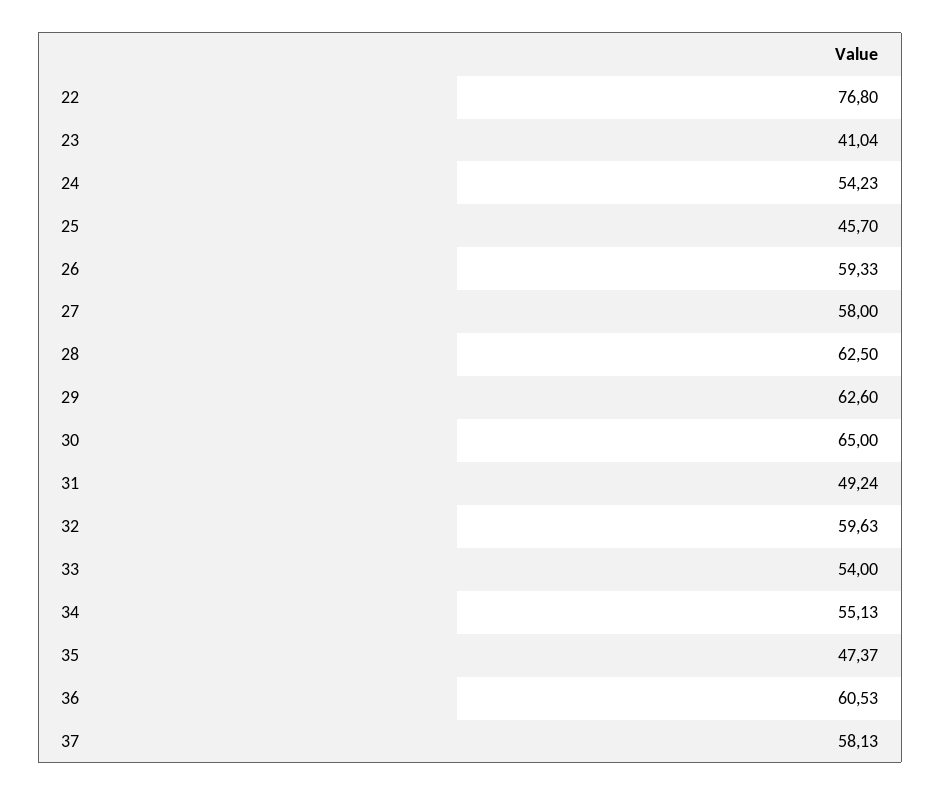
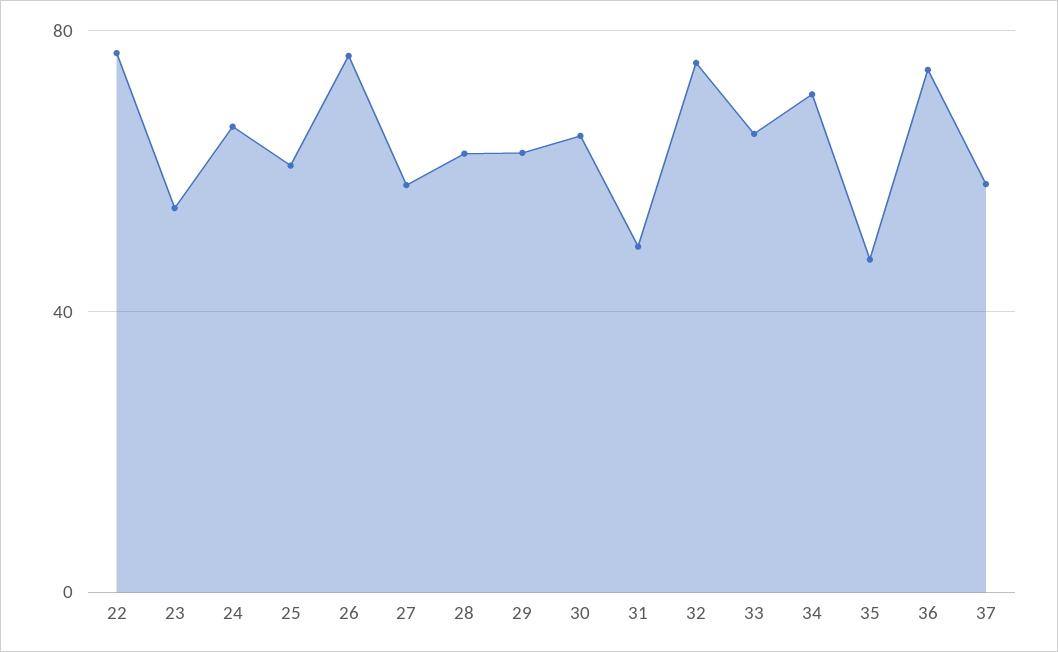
  {
    "22": 76.8,
-   "23": 41.04,
+   "23": 55,
-   "24": 54.23,
+   "24": 65,
-   "25": 45.7,
+   "25": 60,
-   "26": 59.33,
+   "26": 75,
    "27": 58,
    "28": 62.5,
    "29": 62.6,
    "30": 65,
    "31": 49.24,
-   "32": 59.63,
+   "32": 75,
-   "33": 54,
+   "33": 65,
-   "34": 55.13,
+   "34": 70,
    "35": 47.37,
-   "36": 60.53,
+   "36": 75,
    "37": 58.13
  }

